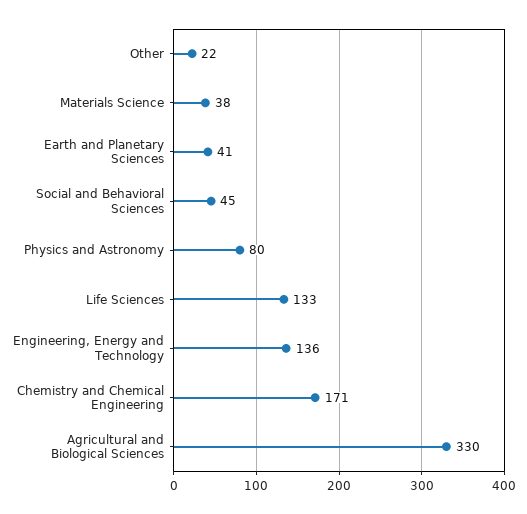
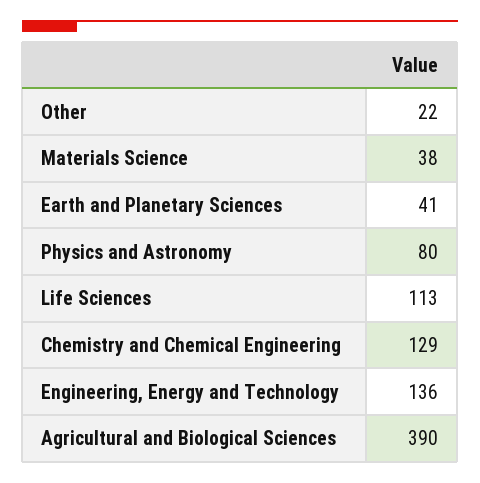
  {
    "Other": 22,
    "Materials Science": 38,
    "Earth and Planetary Sciences": 41,
-   "Social and Behavioral Sciences": 45,
    "Physics and Astronomy": 80,
-   "Life Sciences": 133,
+   "Life Sciences": 113,
    "Engineering, Energy and Technology": 136,
-   "Chemistry and Chemical Engineering": 171,
+   "Chemistry and Chemical Engineering": 129,
-   "Agricultural and Biological Sciences": 330
+   "Agricultural and Biological Sciences": 390
  }

